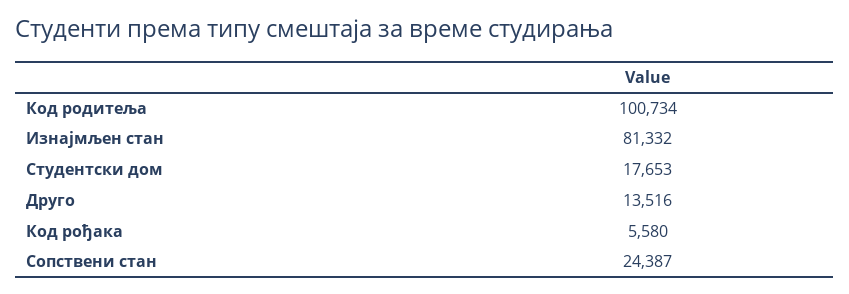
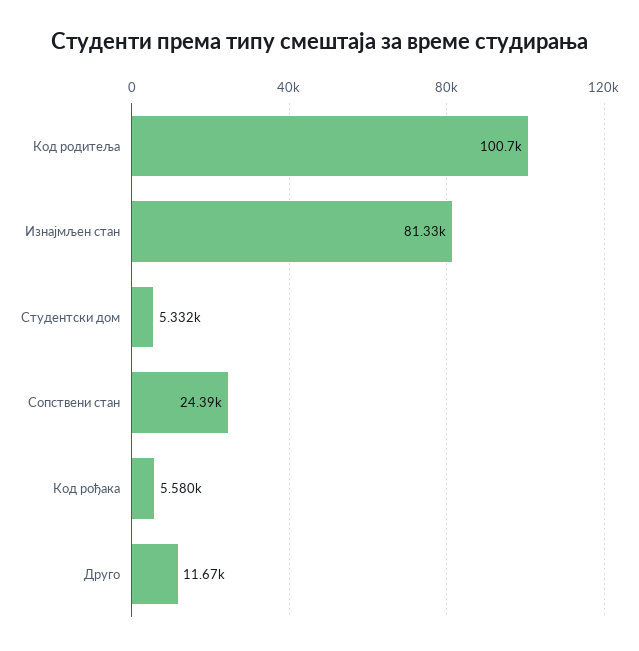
  {
    "Код родитеља": 100734,
    "Изнајмљен стан": 81332,
-   "Студентски дом": 17653,
+   "Студентски дом": 5332,
-   "Друго": 13516,
+   "Друго": 11670,
    "Код рођака": 5580,
    "Сопствени стан": 24387
  }

